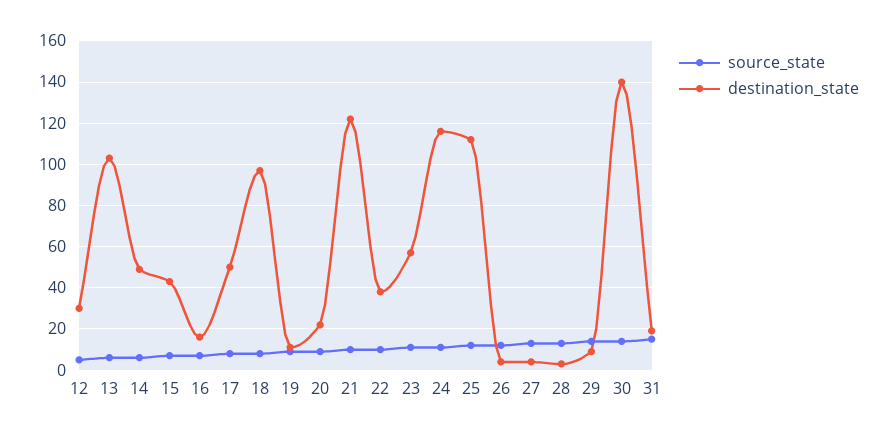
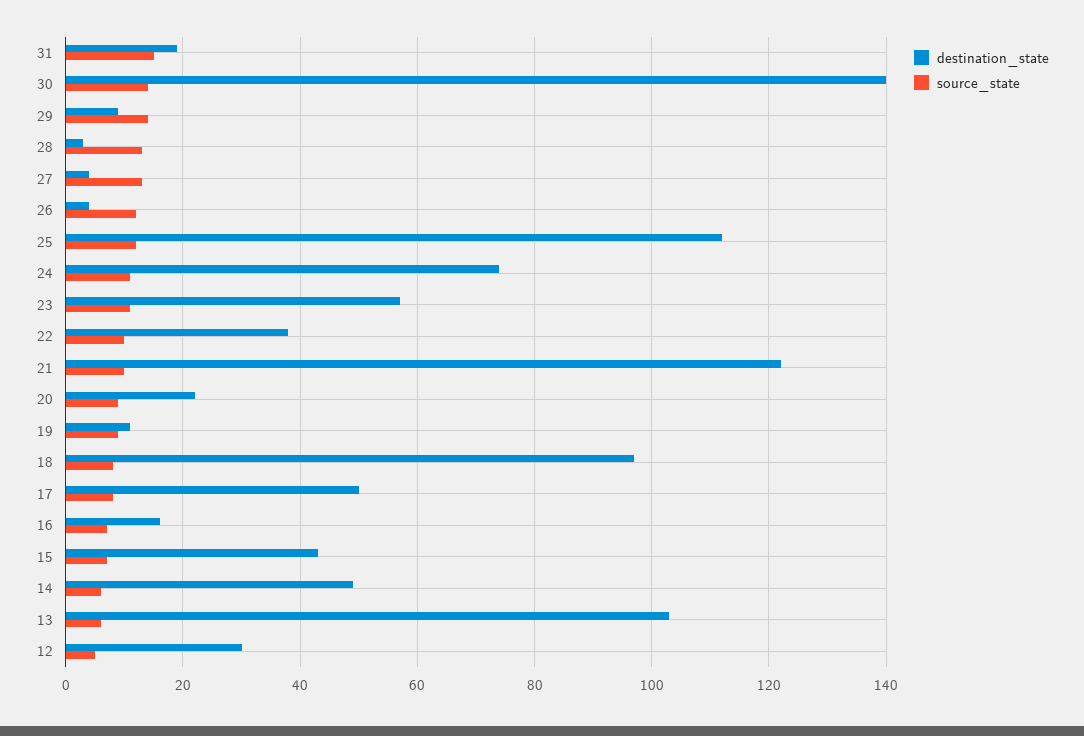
  {
    "source_state": {
      "12": 5,
      "13": 5,
      "14": 5,
      "15": 5,
      "16": 5,
      "17": 10,
      "18": 10,
      "19": 10,
      "20": 10,
      "21": 10,
      "22": 10,
      "23": 10,
      "24": 10,
      "25": 10,
      "26": 10,
      "27": 15,
      "28": 15,
      "29": 15,
      "30": 15,
      "31": 15
    },
    "destination_state": {
      "12": 30,
      "13": 105,
      "14": 50,
      "15": 45,
      "16": 15,
      "17": 50,
      "18": 95,
      "19": 10,
      "20": 20,
      "21": 120,
      "22": 40,
      "23": 55,
-     "24": 115,
+     "24": 75,
      "25": 110,
      "26": 5,
      "27": 5,
      "28": 5,
      "29": 10,
      "30": 140,
      "31": 20
    }
  }

